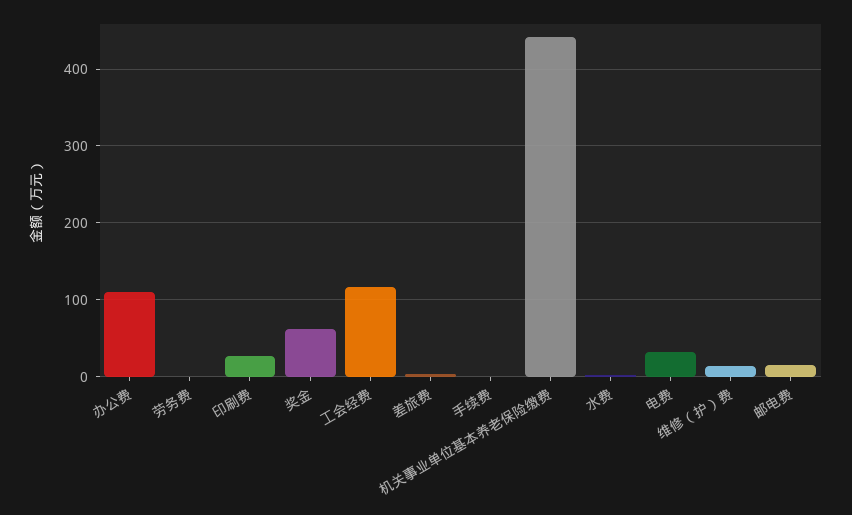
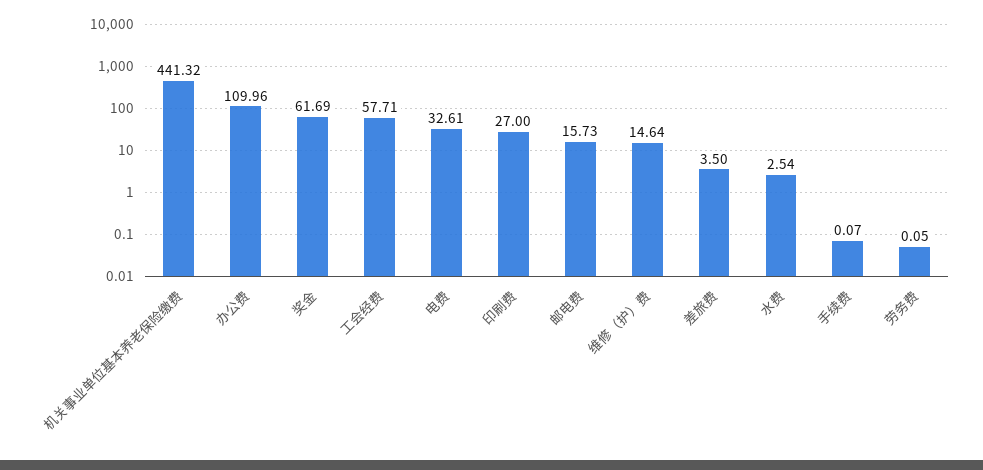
  {
    "办公费": 109.96,
    "劳务费": 0.05,
    "印刷费": 27,
    "奖金": 61.69,
-   "工会经费": 120,
+   "工会经费": 57.71,
    "差旅费": 3.5,
    "手续费": 0.07,
    "机关事业单位基本养老保险缴费": 441.32,
    "水费": 2.54,
    "电费": 32.61,
    "维修（护）费": 14.64,
    "邮电费": 15.73
  }

